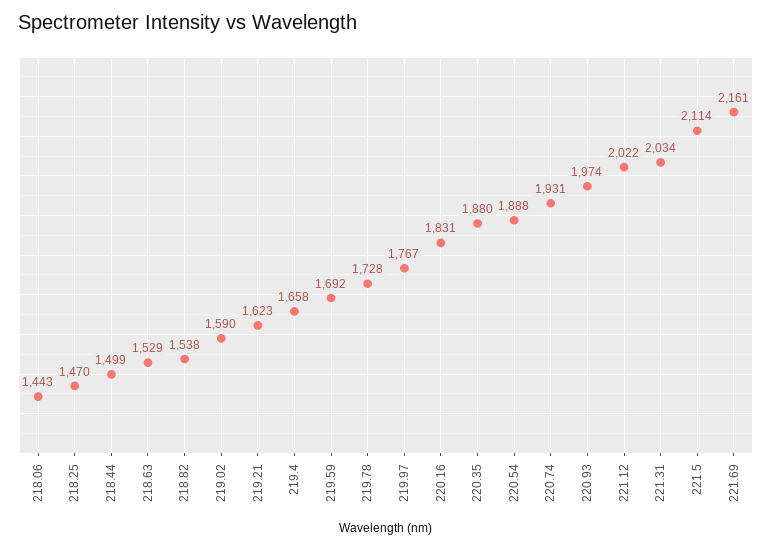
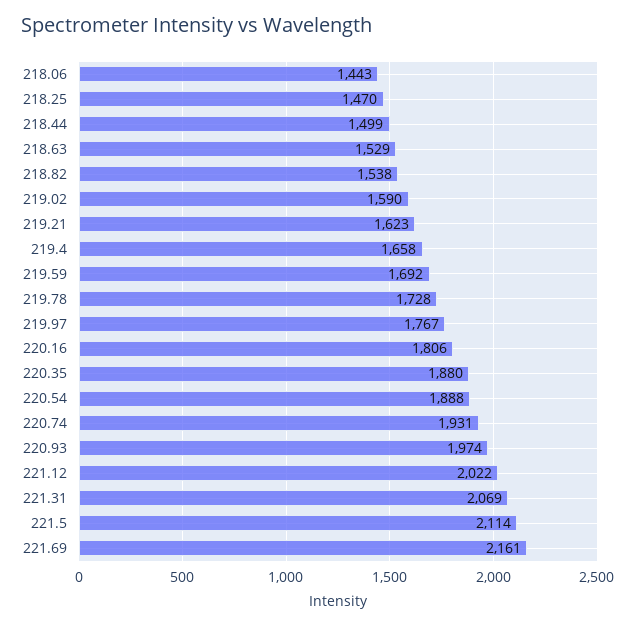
  {
    "218.06": 1443,
    "218.25": 1470,
    "218.44": 1499,
    "218.63": 1529,
    "218.82": 1538,
    "219.02": 1590,
    "219.21": 1623,
    "219.4": 1658,
    "219.59": 1692,
    "219.78": 1728,
    "219.97": 1767,
-   "220.16": 1831,
+   "220.16": 1806,
    "220.35": 1880,
    "220.54": 1888,
    "220.74": 1931,
    "220.93": 1974,
    "221.12": 2022,
-   "221.31": 2034,
+   "221.31": 2069,
    "221.5": 2114,
    "221.69": 2161
  }

